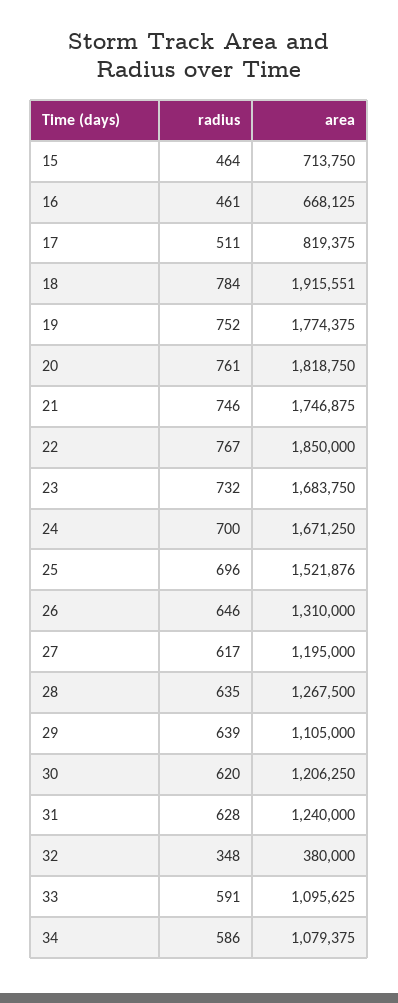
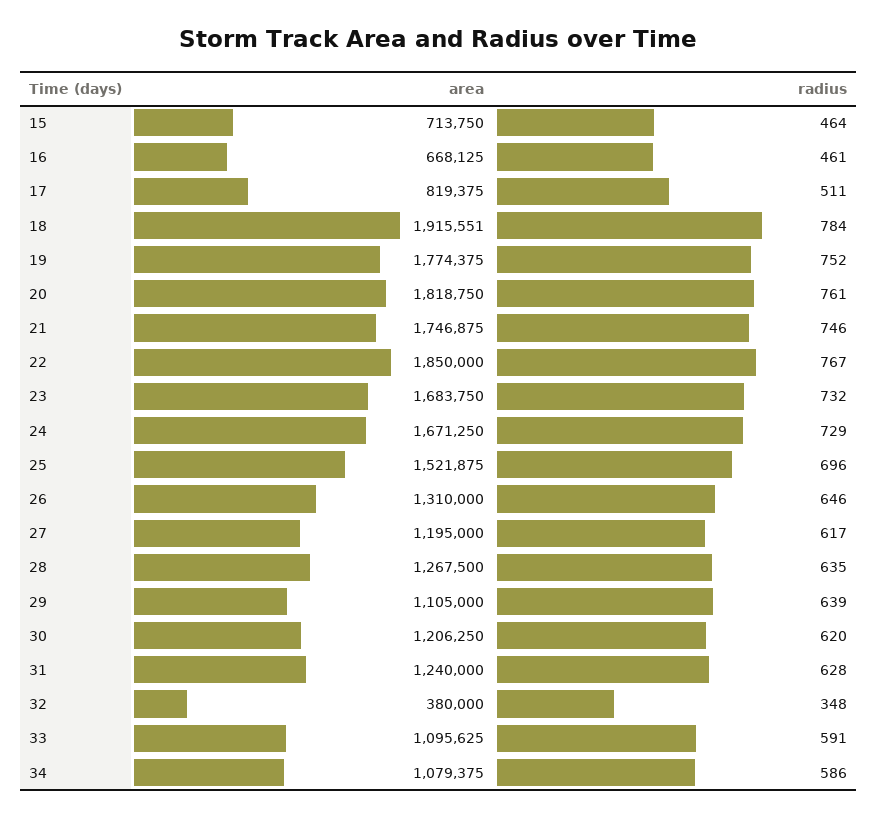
  {
    "radius": {
      "15": 464,
      "16": 461,
      "17": 511,
      "18": 784,
      "19": 752,
      "20": 761,
      "21": 746,
      "22": 767,
      "23": 732,
-     "24": 700,
+     "24": 729,
      "25": 696,
      "26": 646,
      "27": 617,
      "28": 635,
      "29": 639,
      "30": 620,
      "31": 628,
      "32": 348,
      "33": 591,
      "34": 586
    },
    "area": {
      "15": 713750,
      "16": 668125,
      "17": 819375,
      "18": 1915551,
      "19": 1774375,
      "20": 1818750,
      "21": 1746875,
      "22": 1850000,
      "23": 1683750,
      "24": 1671250,
-     "25": 1521876,
+     "25": 1521875,
      "26": 1310000,
      "27": 1195000,
      "28": 1267500,
      "29": 1105000,
      "30": 1206250,
      "31": 1240000,
      "32": 380000,
      "33": 1095625,
      "34": 1079375
    }
  }

